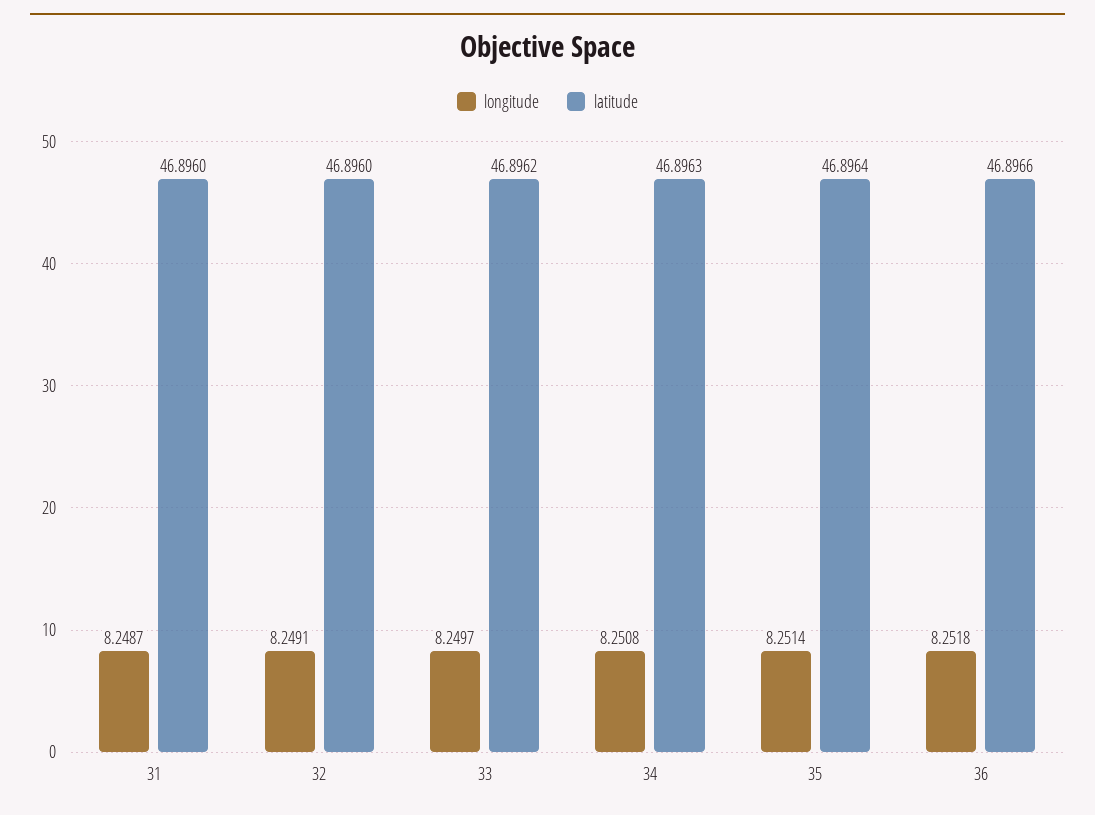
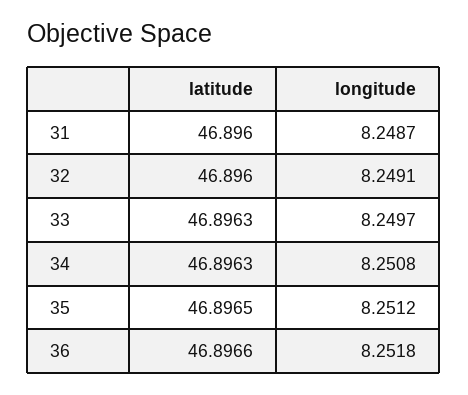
  {
    "longitude": {
      "31": 8.2487,
      "32": 8.2491,
      "33": 8.2497,
      "34": 8.2508,
-     "35": 8.2514,
+     "35": 8.2512,
      "36": 8.2518
    },
    "latitude": {
      "31": 46.896,
      "32": 46.896,
-     "33": 46.8962,
+     "33": 46.8963,
      "34": 46.8963,
-     "35": 46.8964,
+     "35": 46.8965,
      "36": 46.8966
    }
  }

